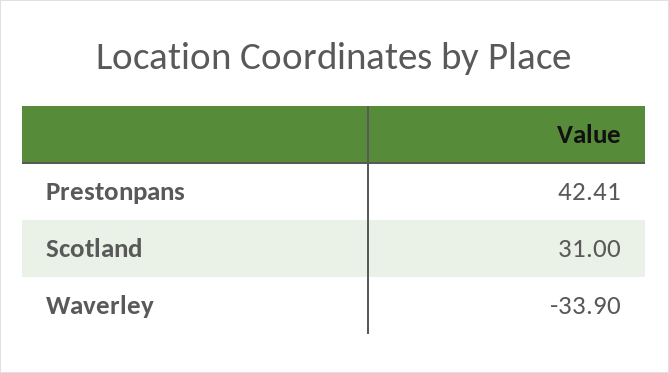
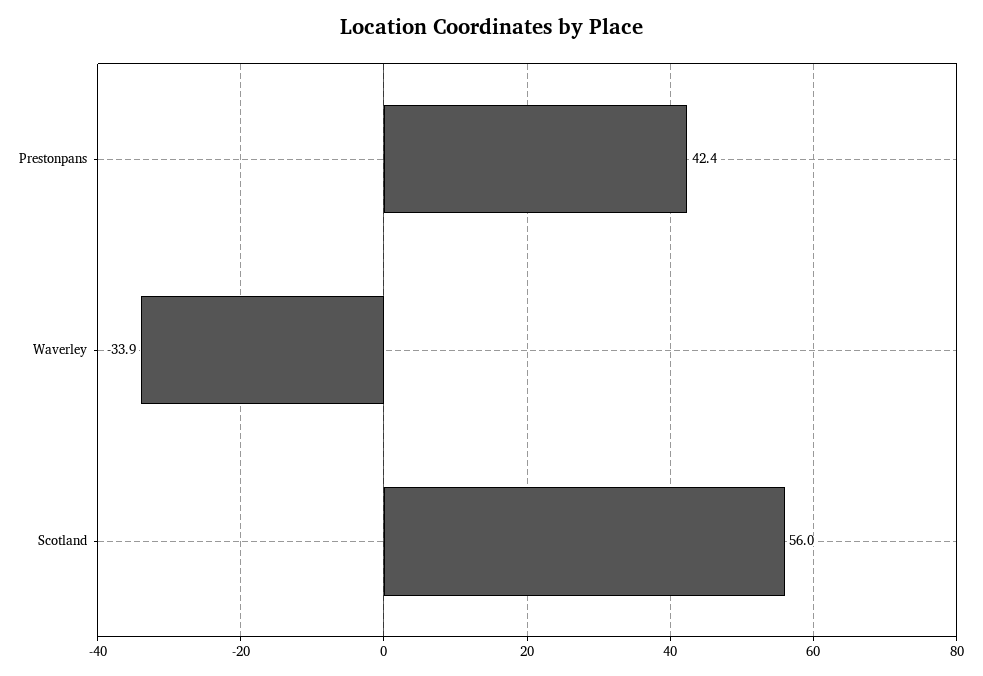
  {
    "Prestonpans": 42.41,
-   "Scotland": 31,
+   "Scotland": 56,
    "Waverley": -33.9
  }

